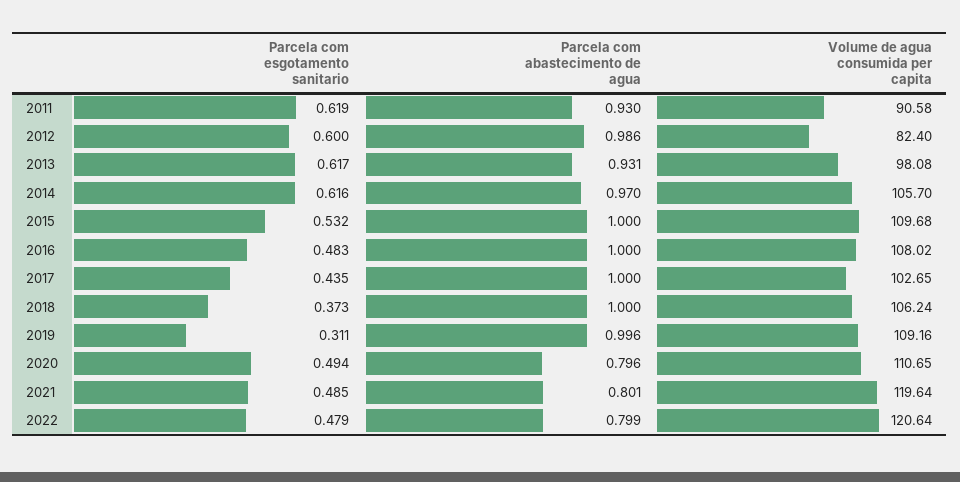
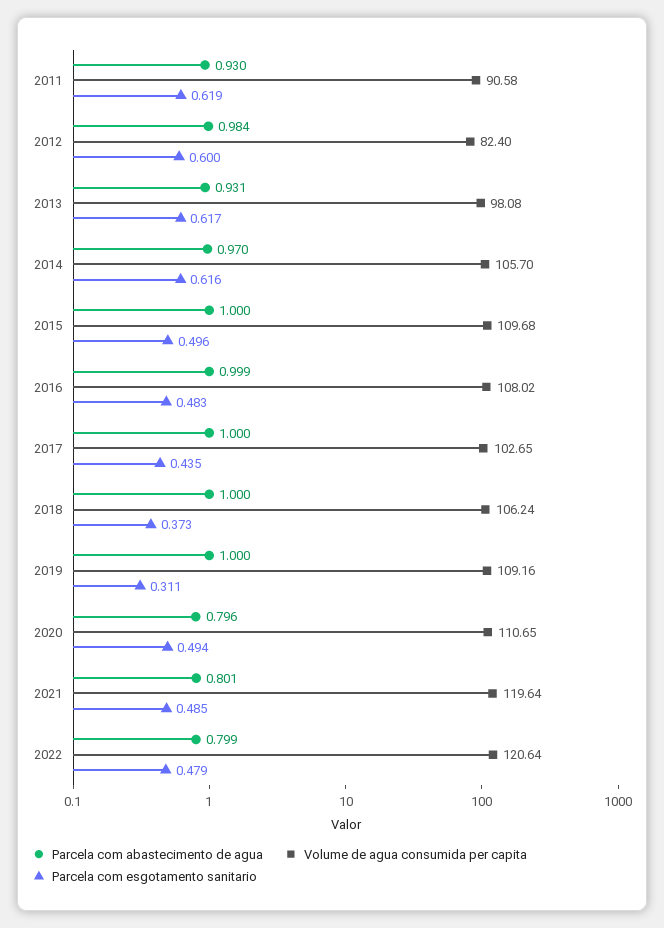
  {
    "Parcela com esgotamento sanitario": {
      "2011": 0.619,
      "2012": 0.6,
      "2013": 0.617,
      "2014": 0.616,
-     "2015": 0.532,
+     "2015": 0.496,
      "2016": 0.483,
      "2017": 0.435,
      "2018": 0.373,
      "2019": 0.311,
      "2020": 0.494,
      "2021": 0.485,
      "2022": 0.479
    },
    "Parcela com abastecimento de agua": {
      "2011": 0.93,
-     "2012": 0.986,
+     "2012": 0.984,
      "2013": 0.931,
      "2014": 0.97,
      "2015": 1,
-     "2016": 1,
+     "2016": 0.999,
      "2017": 1,
      "2018": 1,
-     "2019": 0.996,
+     "2019": 1,
      "2020": 0.796,
      "2021": 0.801,
      "2022": 0.799
    },
    "Volume de agua consumida per capita": {
      "2011": 90.58,
      "2012": 82.4,
      "2013": 98.08,
      "2014": 105.7,
      "2015": 109.68,
      "2016": 108.02,
      "2017": 102.65,
      "2018": 106.24,
      "2019": 109.16,
      "2020": 110.65,
      "2021": 119.64,
      "2022": 120.64
    }
  }

